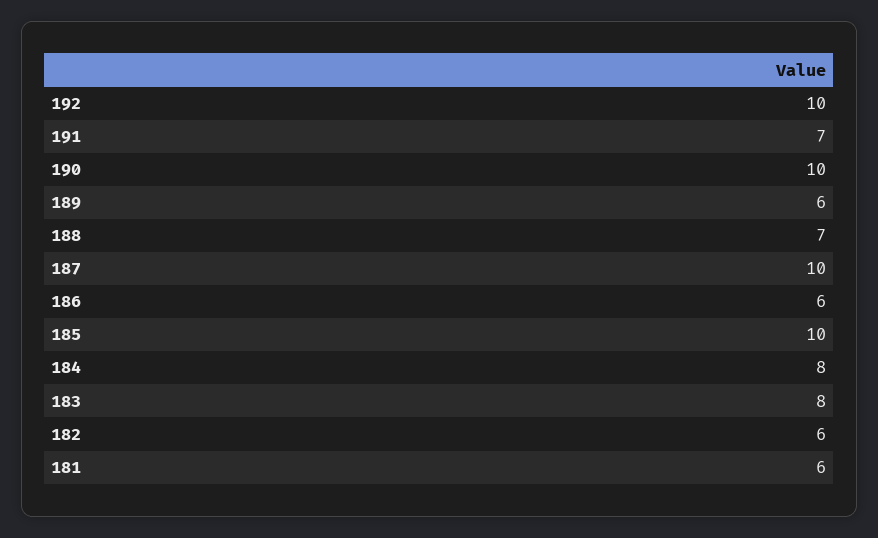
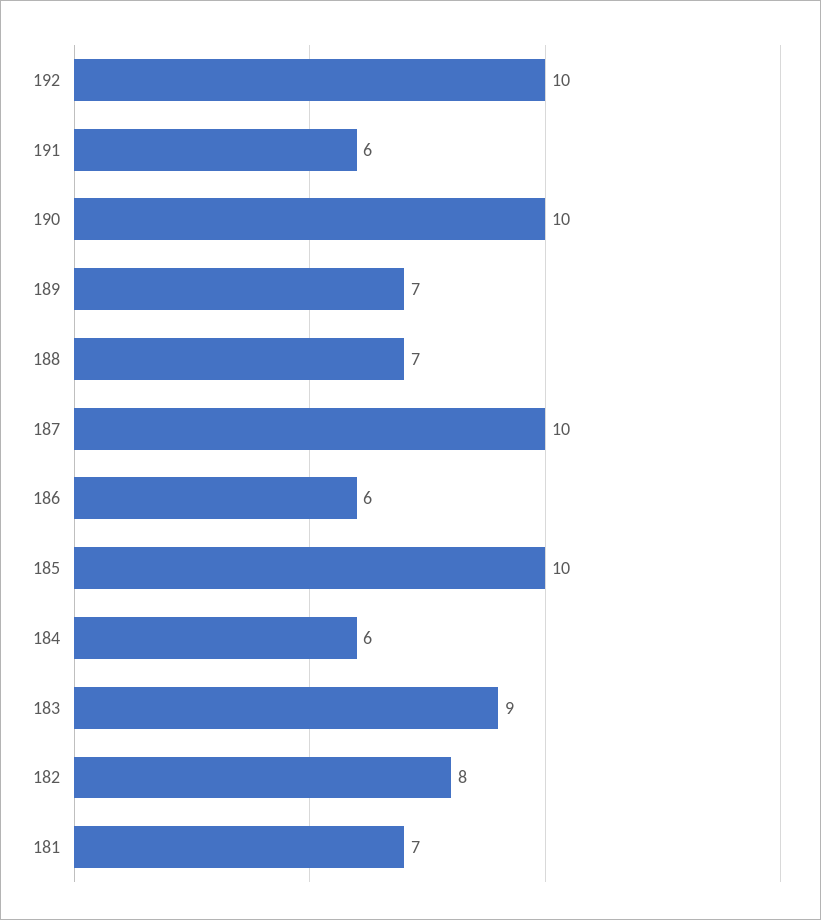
  {
    "192": 10,
-   "191": 7,
+   "191": 6,
    "190": 10,
-   "189": 6,
+   "189": 7,
    "188": 7,
    "187": 10,
    "186": 6,
    "185": 10,
-   "184": 8,
+   "184": 6,
-   "183": 8,
+   "183": 9,
-   "182": 6,
+   "182": 8,
-   "181": 6
+   "181": 7
  }

